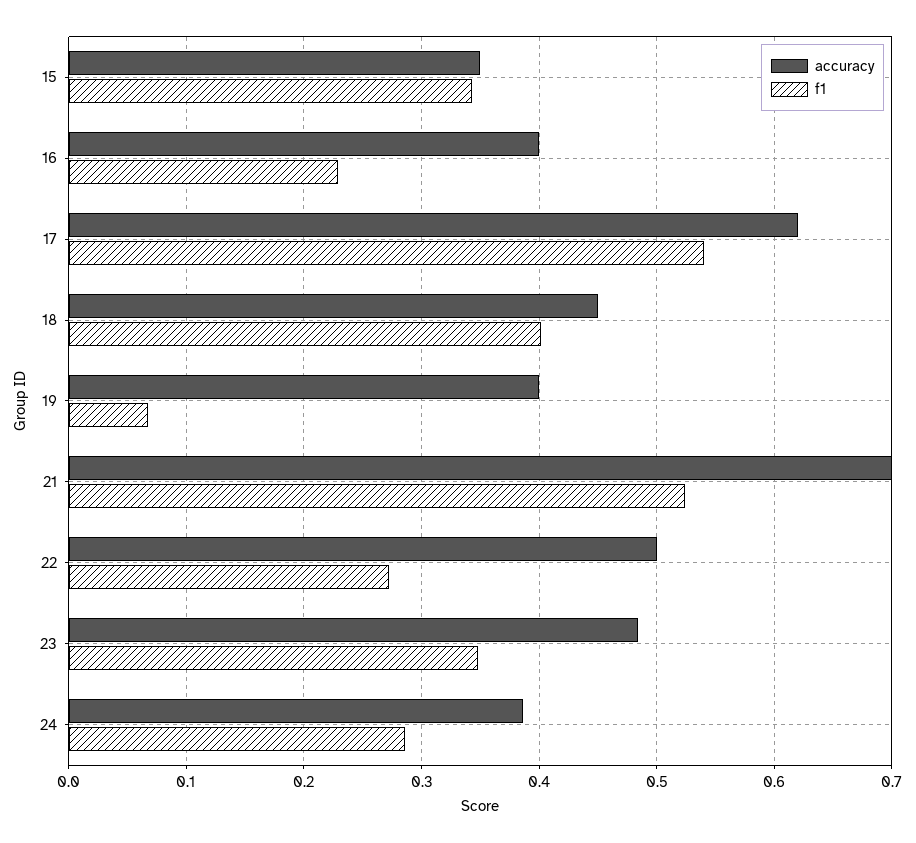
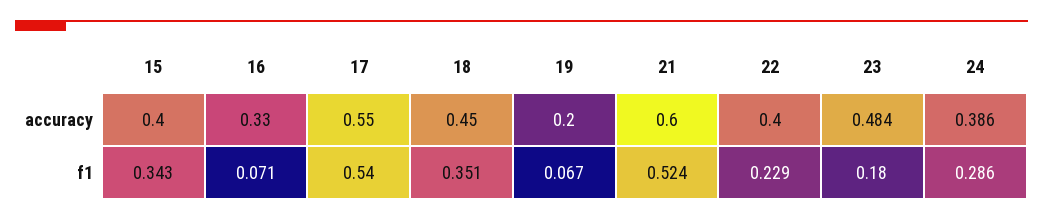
  {
    "accuracy": {
-     "15": 0.35,
+     "15": 0.4,
-     "16": 0.4,
+     "16": 0.33,
-     "17": 0.62,
+     "17": 0.55,
      "18": 0.45,
-     "19": 0.4,
+     "19": 0.2,
-     "21": 0.7,
+     "21": 0.6,
-     "22": 0.5,
+     "22": 0.4,
      "23": 0.484,
      "24": 0.386
    },
    "f1": {
      "15": 0.343,
-     "16": 0.23,
+     "16": 0.071,
      "17": 0.54,
-     "18": 0.4,
+     "18": 0.351,
      "19": 0.067,
      "21": 0.524,
-     "22": 0.27,
+     "22": 0.229,
-     "23": 0.35,
+     "23": 0.18,
      "24": 0.286
    }
  }

